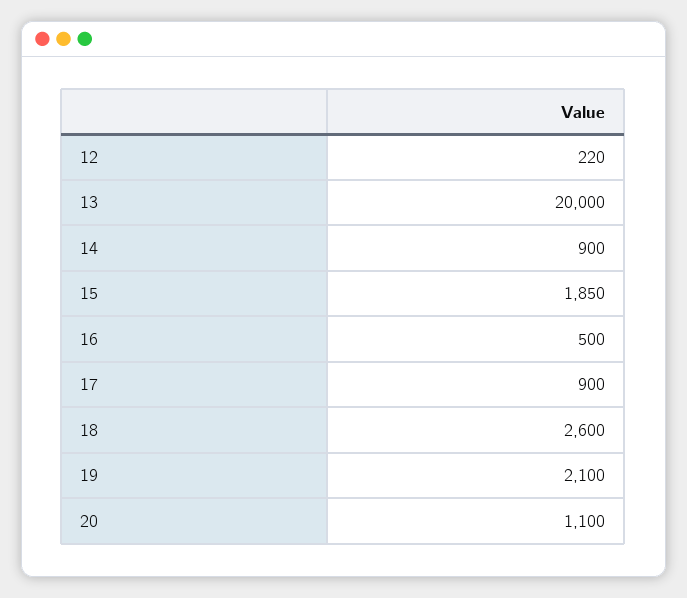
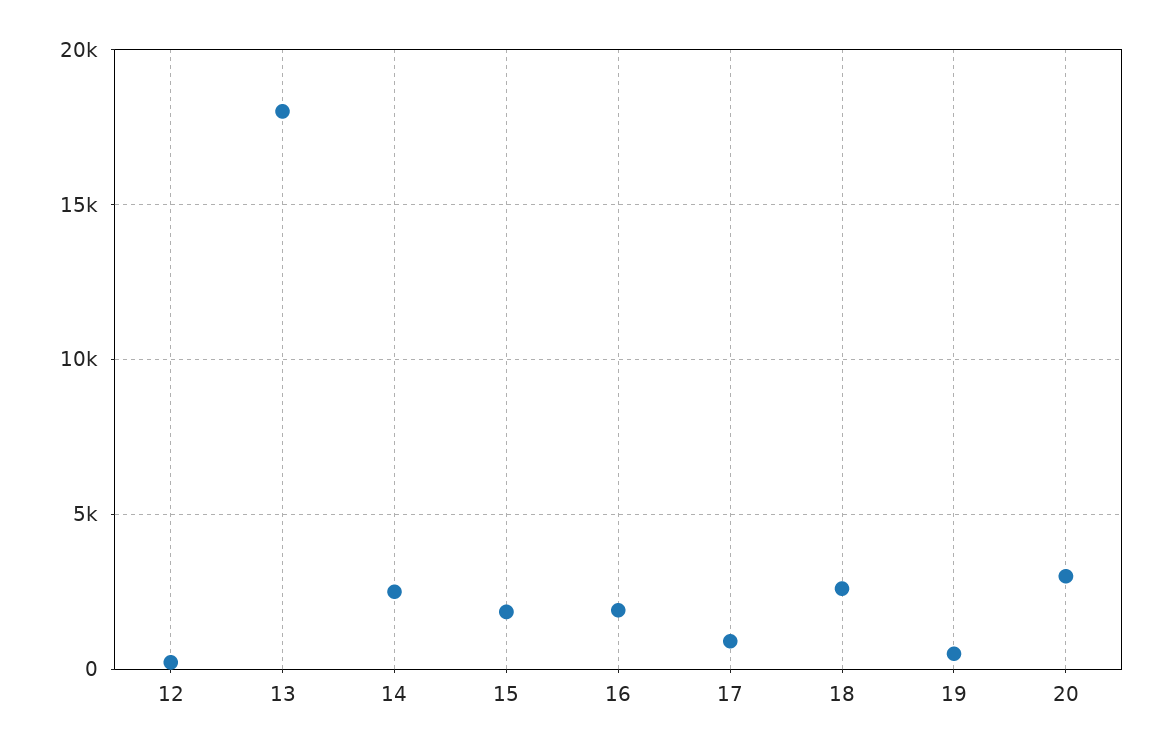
  {
    "12": 220,
-   "13": 20000,
+   "13": 18000,
-   "14": 900,
+   "14": 2500,
    "15": 1850,
-   "16": 500,
+   "16": 2000,
    "17": 900,
    "18": 2600,
-   "19": 2100,
+   "19": 500,
-   "20": 1100
+   "20": 3000
  }

